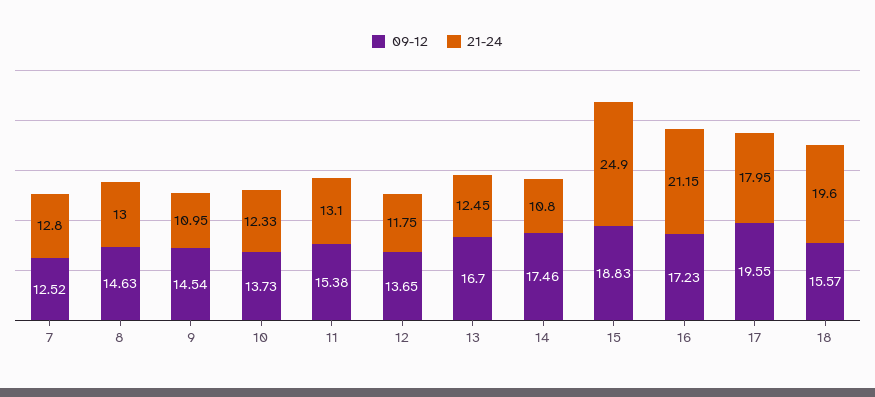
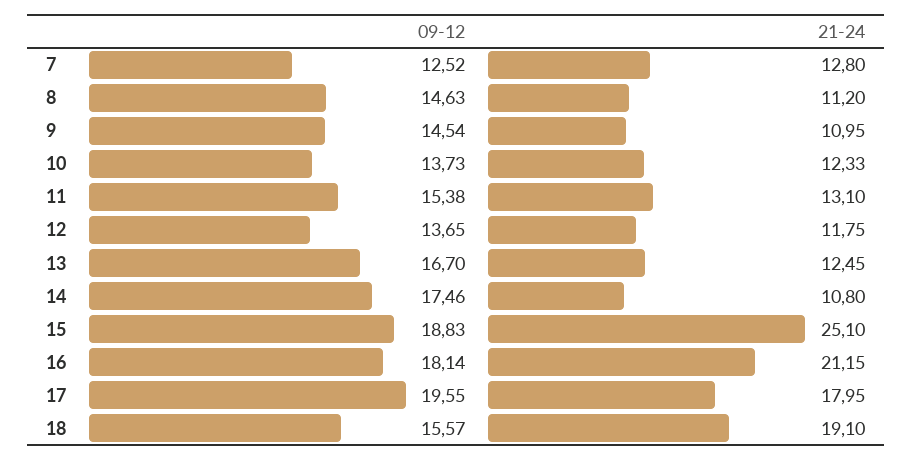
  {
    "09-12": {
      "7": 12.52,
      "8": 14.63,
      "9": 14.54,
      "10": 13.73,
      "11": 15.38,
      "12": 13.65,
      "13": 16.7,
      "14": 17.46,
      "15": 18.83,
-     "16": 17.23,
+     "16": 18.14,
      "17": 19.55,
      "18": 15.57
    },
    "21-24": {
      "7": 12.8,
-     "8": 13,
+     "8": 11.2,
      "9": 10.95,
      "10": 12.33,
      "11": 13.1,
      "12": 11.75,
      "13": 12.45,
      "14": 10.8,
-     "15": 24.9,
+     "15": 25.1,
      "16": 21.15,
      "17": 17.95,
-     "18": 19.6
+     "18": 19.1
    }
  }

